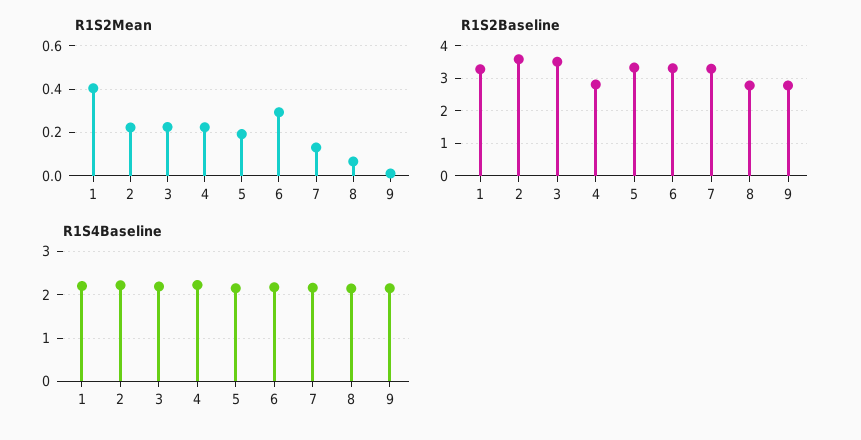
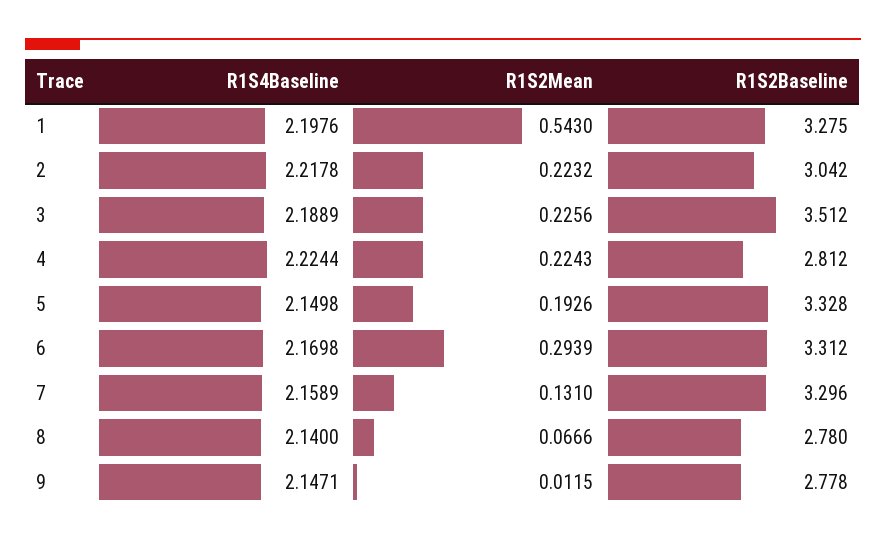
  {
    "R1S2Mean": {
-     "1": 0.4,
+     "1": 0.543,
      "2": 0.2232,
      "3": 0.2256,
      "4": 0.2243,
      "5": 0.1926,
      "6": 0.2939,
      "7": 0.131,
      "8": 0.0666,
      "9": 0.0115
    },
    "R1S2Baseline": {
      "1": 3.275,
-     "2": 3.6,
+     "2": 3.042,
      "3": 3.512,
      "4": 2.812,
      "5": 3.328,
      "6": 3.312,
      "7": 3.296,
      "8": 2.78,
      "9": 2.778
    },
    "R1S4Baseline": {
      "1": 2.1976,
      "2": 2.2178,
      "3": 2.1889,
      "4": 2.2244,
      "5": 2.1498,
      "6": 2.1698,
      "7": 2.1589,
      "8": 2.14,
      "9": 2.1471
    }
  }

